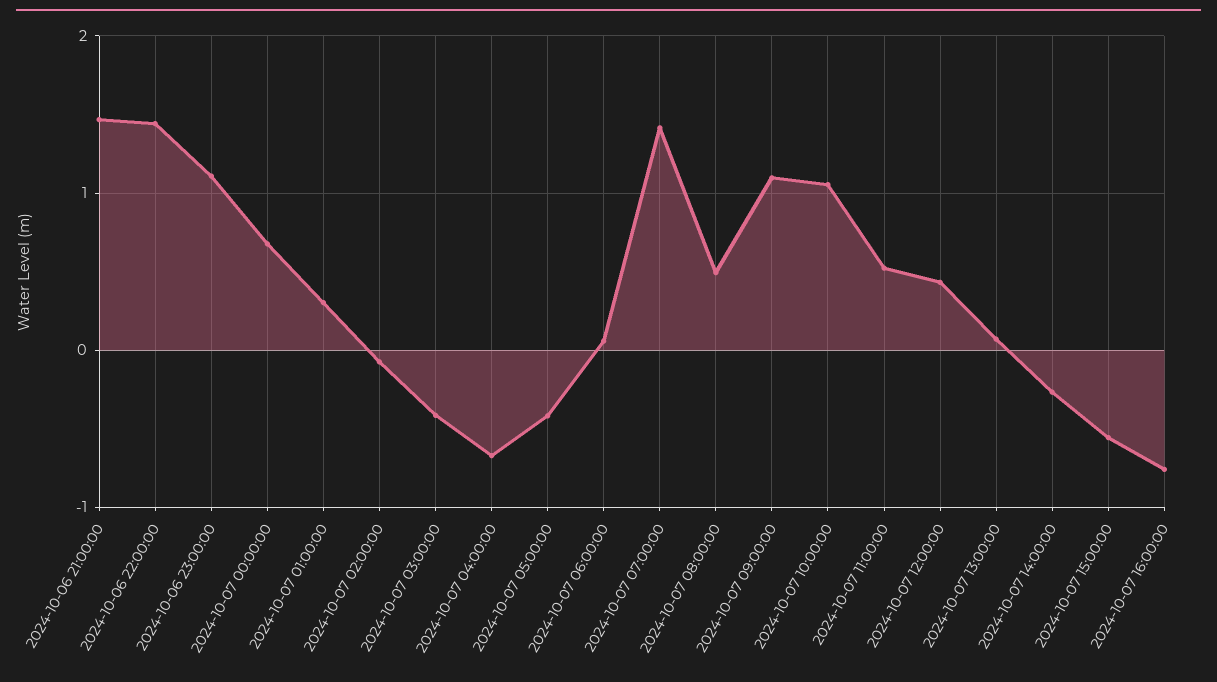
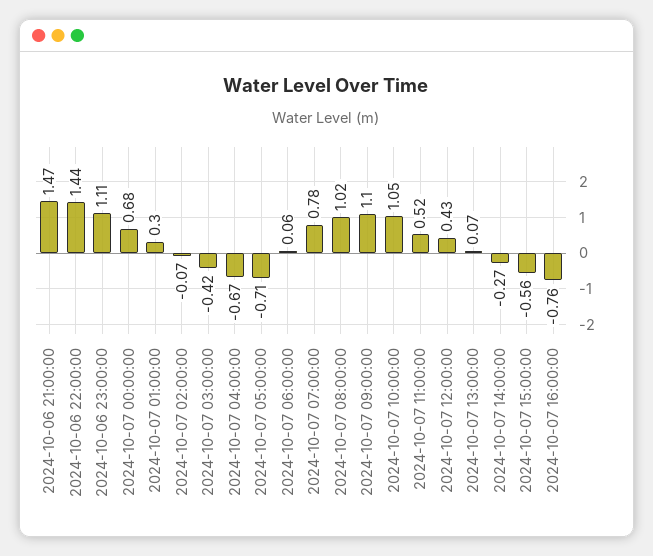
  {
    "2024-10-06 21:00:00": 1.47,
    "2024-10-06 22:00:00": 1.44,
    "2024-10-06 23:00:00": 1.11,
    "2024-10-07 00:00:00": 0.68,
    "2024-10-07 01:00:00": 0.3,
    "2024-10-07 02:00:00": -0.07,
    "2024-10-07 03:00:00": -0.42,
    "2024-10-07 04:00:00": -0.67,
-   "2024-10-07 05:00:00": -0.4,
+   "2024-10-07 05:00:00": -0.71,
    "2024-10-07 06:00:00": 0.06,
-   "2024-10-07 07:00:00": 1.4,
+   "2024-10-07 07:00:00": 0.78,
-   "2024-10-07 08:00:00": 0.5,
+   "2024-10-07 08:00:00": 1.02,
    "2024-10-07 09:00:00": 1.1,
    "2024-10-07 10:00:00": 1.05,
    "2024-10-07 11:00:00": 0.52,
    "2024-10-07 12:00:00": 0.43,
    "2024-10-07 13:00:00": 0.07,
    "2024-10-07 14:00:00": -0.27,
    "2024-10-07 15:00:00": -0.56,
    "2024-10-07 16:00:00": -0.76
  }

